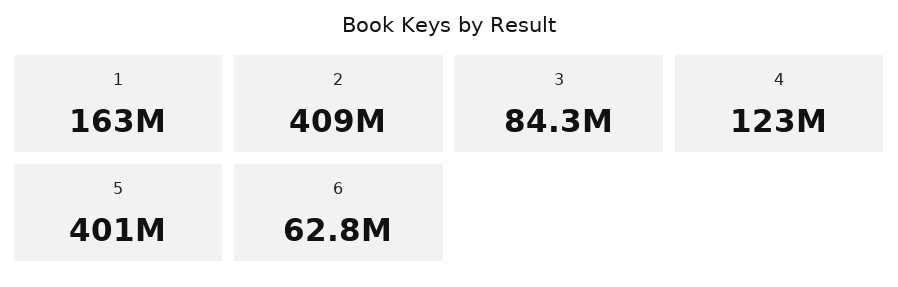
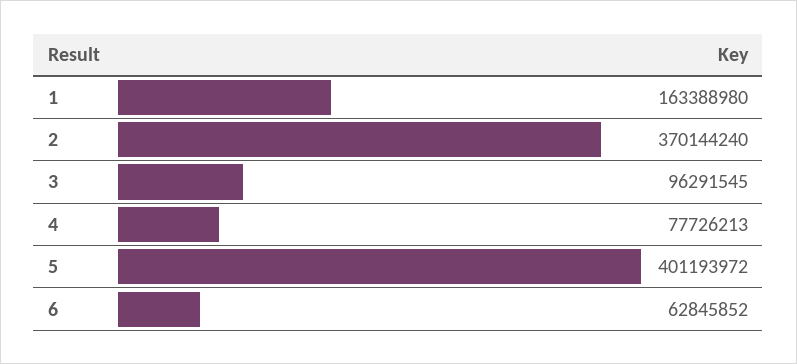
  {
    "1": 163388980,
-   "2": 409000000,
+   "2": 370144240,
-   "3": 84300000,
+   "3": 96291545,
-   "4": 123000000,
+   "4": 77726213,
    "5": 401193972,
    "6": 62845852
  }

